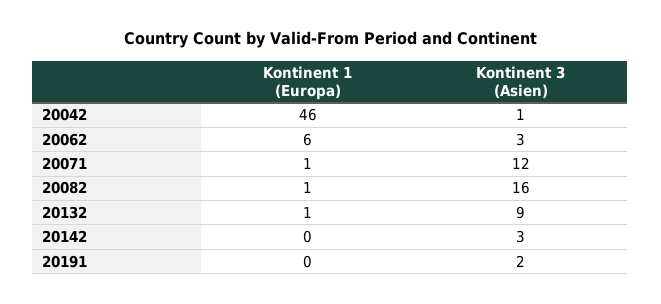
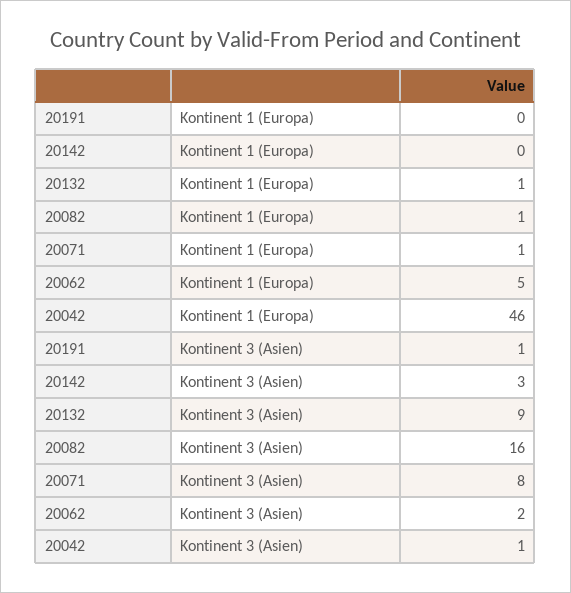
  {
    "Kontinent 1 (Europa)": {
      "20042": 46,
-     "20062": 6,
+     "20062": 5,
      "20071": 1,
      "20082": 1,
      "20132": 1,
      "20142": 0,
      "20191": 0
    },
    "Kontinent 3 (Asien)": {
      "20042": 1,
-     "20062": 3,
+     "20062": 2,
-     "20071": 12,
+     "20071": 8,
      "20082": 16,
      "20132": 9,
      "20142": 3,
-     "20191": 2
+     "20191": 1
    }
  }

